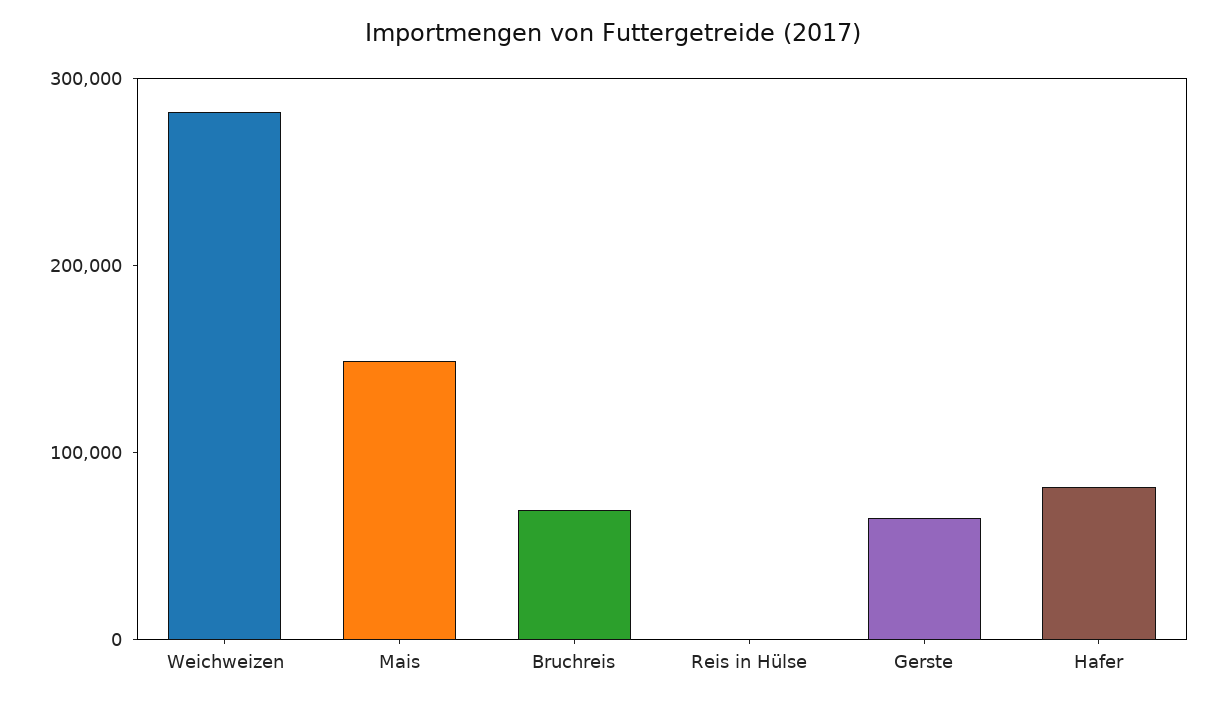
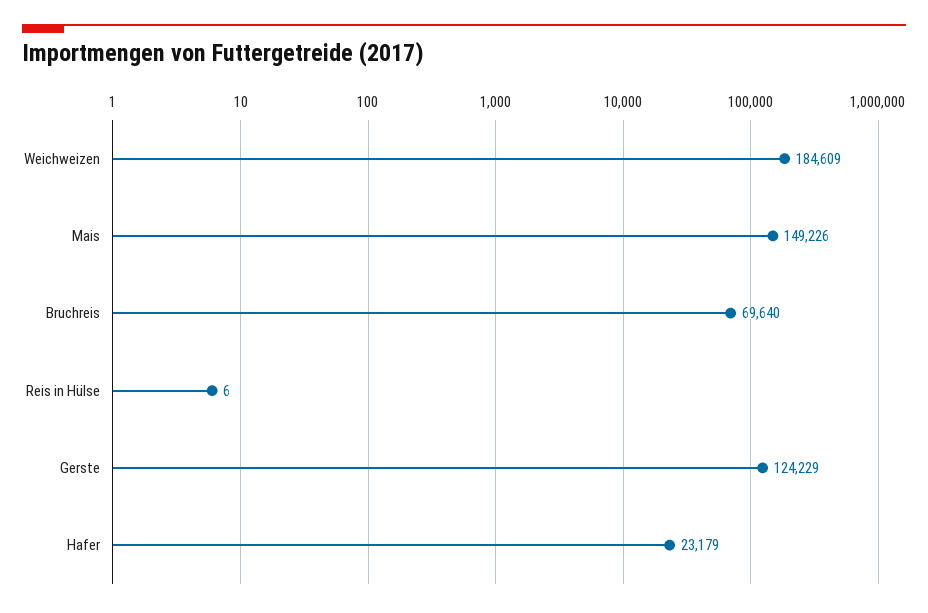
  {
-   "Weichweizen": 280000,
+   "Weichweizen": 184609,
    "Mais": 149226,
    "Bruchreis": 69640,
    "Reis in Hülse": 6,
-   "Gerste": 60000,
+   "Gerste": 124229,
-   "Hafer": 80000
+   "Hafer": 23179
  }

